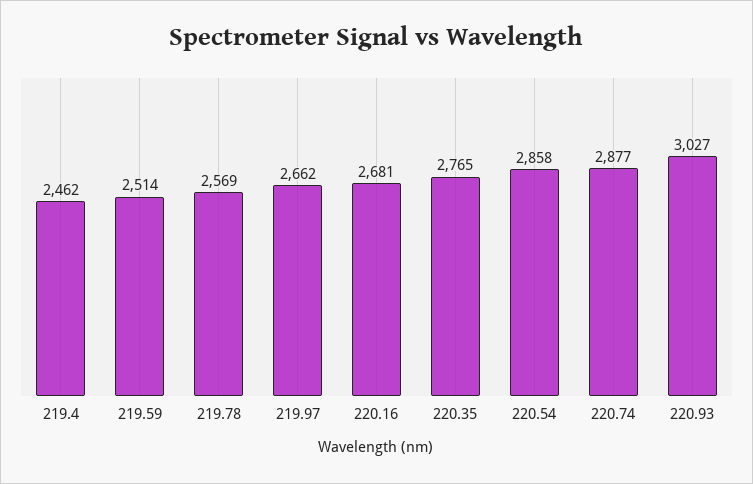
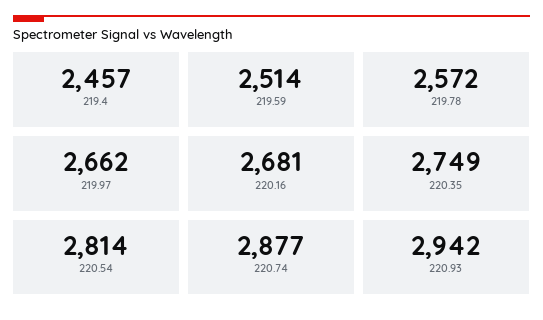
  {
-   "219.4": 2462,
+   "219.4": 2457,
    "219.59": 2514,
-   "219.78": 2569,
+   "219.78": 2572,
    "219.97": 2662,
    "220.16": 2681,
-   "220.35": 2765,
+   "220.35": 2749,
-   "220.54": 2858,
+   "220.54": 2814,
    "220.74": 2877,
-   "220.93": 3027
+   "220.93": 2942
  }

